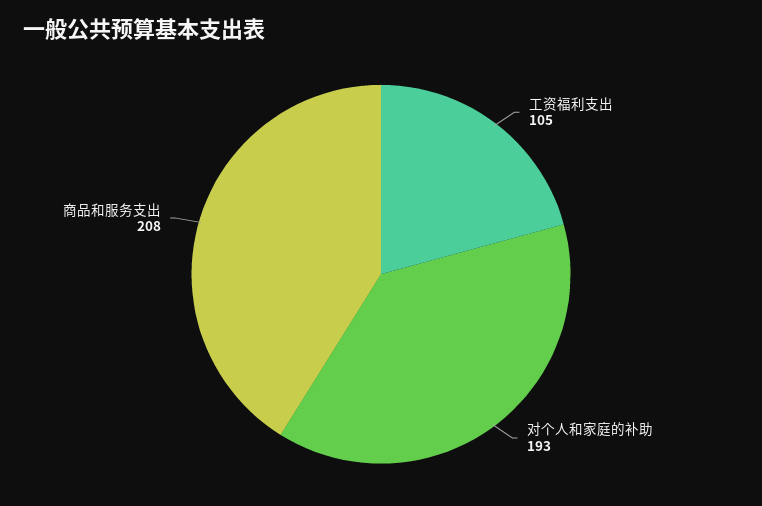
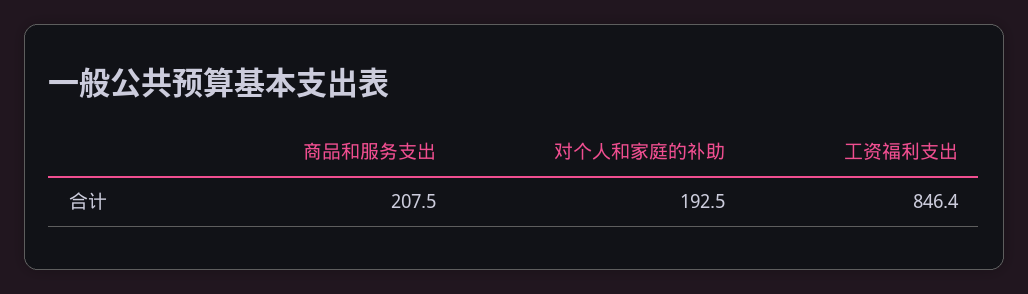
  {
-   "工资福利支出": 105,
+   "工资福利支出": 846.4,
    "对个人和家庭的补助": 192.5,
    "商品和服务支出": 207.5
  }

